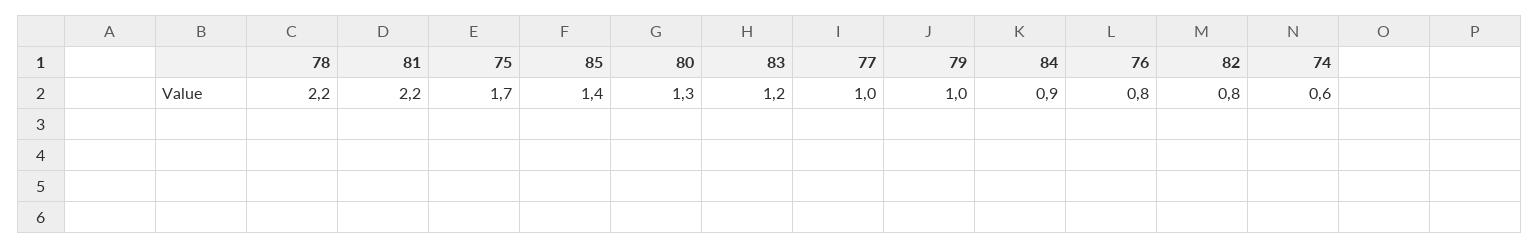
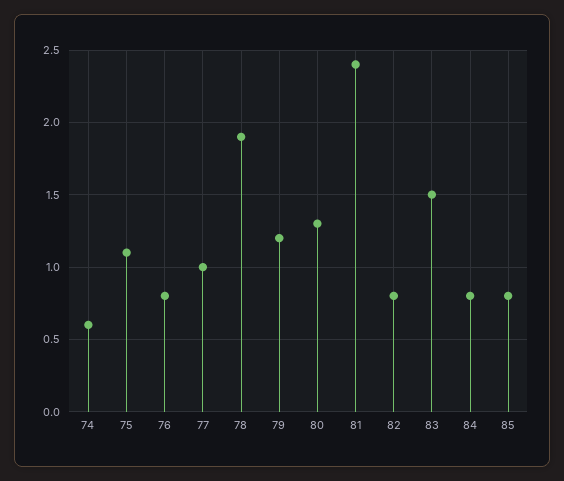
  {
-   "78": 2.2,
+   "78": 1.9,
-   "81": 2.2,
+   "81": 2.4,
-   "75": 1.7,
+   "75": 1.1,
-   "85": 1.4,
+   "85": 0.8,
    "80": 1.3,
-   "83": 1.2,
+   "83": 1.5,
    "77": 1,
-   "79": 1,
+   "79": 1.2,
-   "84": 0.9,
+   "84": 0.8,
    "76": 0.8,
    "82": 0.8,
    "74": 0.6
  }

